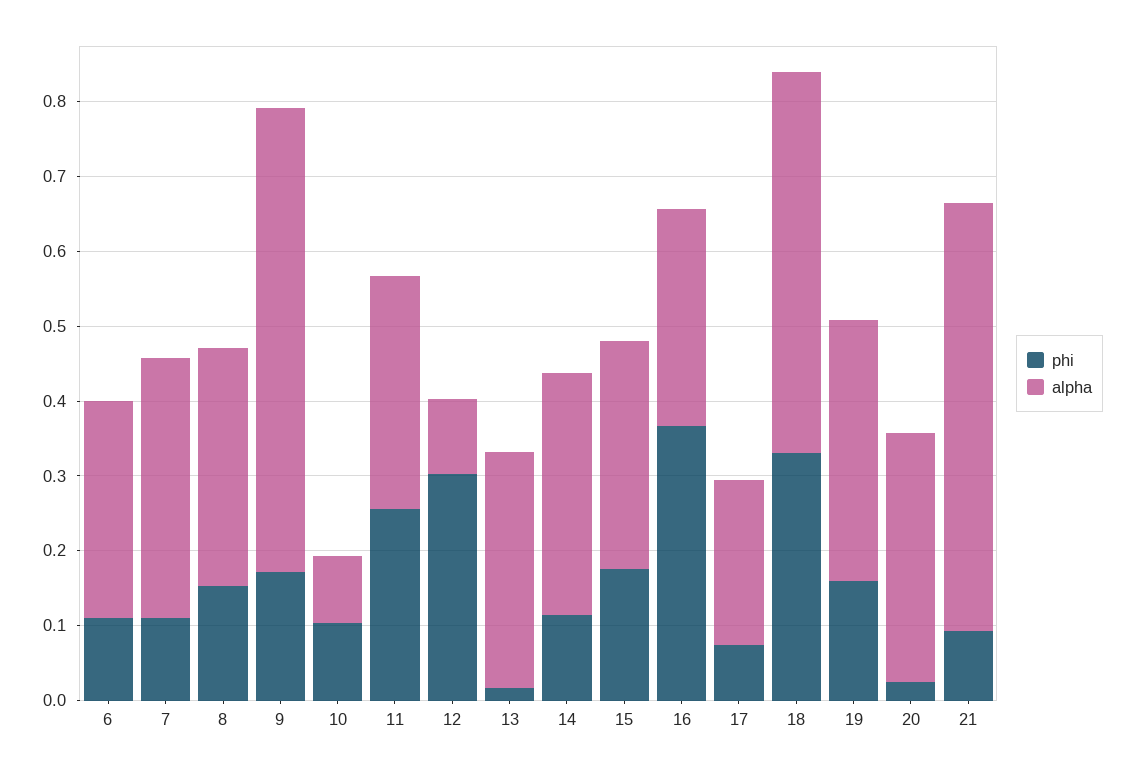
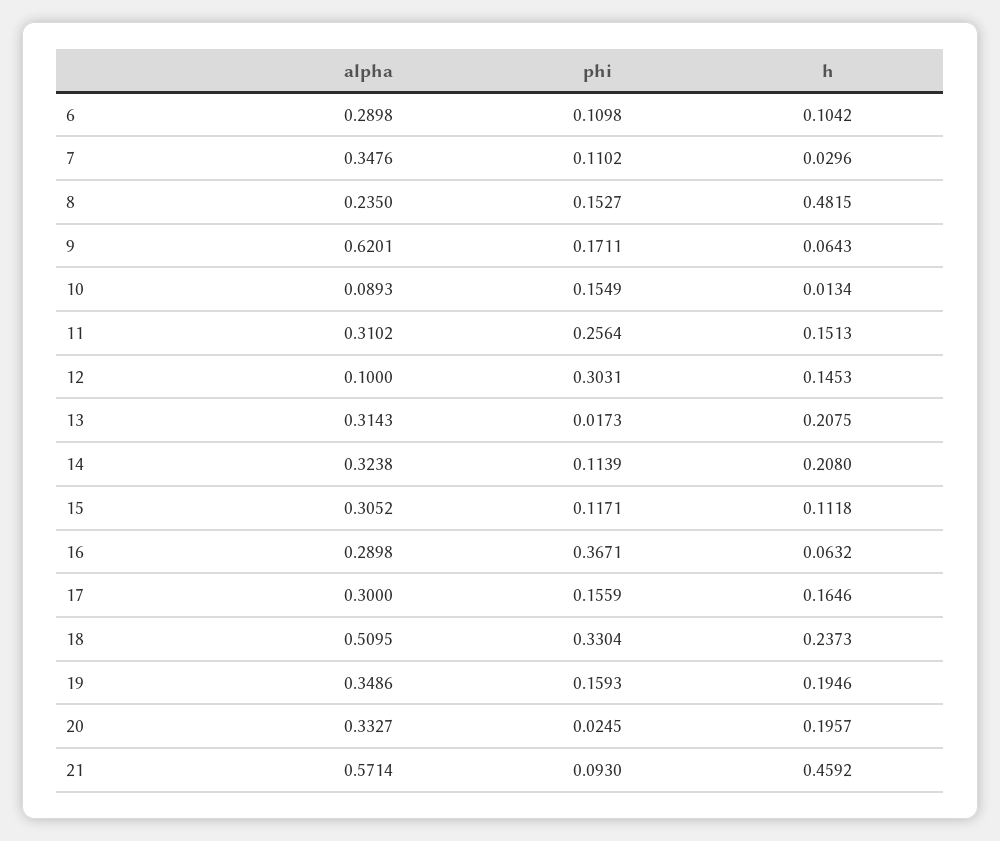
  {
    "phi": {
      "6": 0.1098,
      "7": 0.1102,
      "8": 0.1527,
      "9": 0.1711,
-     "10": 0.1,
+     "10": 0.1549,
      "11": 0.2564,
      "12": 0.3031,
      "13": 0.0173,
      "14": 0.1139,
-     "15": 0.18,
+     "15": 0.1171,
      "16": 0.3671,
-     "17": 0.08,
+     "17": 0.1559,
      "18": 0.3304,
      "19": 0.1593,
      "20": 0.0245,
      "21": 0.093
    },
    "alpha": {
      "6": 0.2898,
      "7": 0.3476,
-     "8": 0.32,
+     "8": 0.235,
      "9": 0.6201,
      "10": 0.0893,
      "11": 0.3102,
      "12": 0.1,
      "13": 0.3143,
      "14": 0.3238,
      "15": 0.3052,
      "16": 0.2898,
-     "17": 0.22,
+     "17": 0.3,
      "18": 0.5095,
      "19": 0.3486,
      "20": 0.3327,
      "21": 0.5714
-   }
+   },
+   "h": {
+     "6": 0.1042,
+     "7": 0.0296,
+     "8": 0.4815,
+     "9": 0.0643,
+     "10": 0.0134,
+     "11": 0.1513,
+     "12": 0.1453,
+     "13": 0.2075,
+     "14": 0.208,
+     "15": 0.1118,
+     "16": 0.0632,
+     "17": 0.1646,
+     "18": 0.2373,
+     "19": 0.1946,
+     "20": 0.1957,
+     "21": 0.4592
+   }
  }

